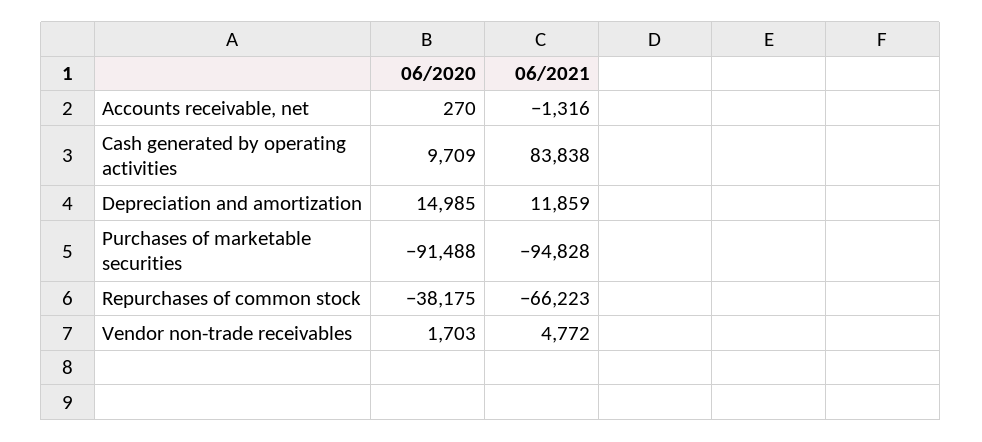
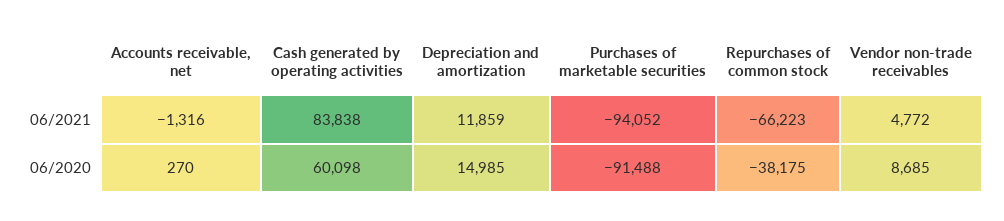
  {
    "06/2020": {
      "Accounts receivable, net": 270,
-     "Cash generated by operating activities": 9709,
+     "Cash generated by operating activities": 60098,
      "Depreciation and amortization": 14985,
      "Purchases of marketable securities": -91488,
      "Repurchases of common stock": -38175,
-     "Vendor non-trade receivables": 1703
+     "Vendor non-trade receivables": 8685
    },
    "06/2021": {
      "Accounts receivable, net": -1316,
      "Cash generated by operating activities": 83838,
      "Depreciation and amortization": 11859,
-     "Purchases of marketable securities": -94828,
+     "Purchases of marketable securities": -94052,
      "Repurchases of common stock": -66223,
      "Vendor non-trade receivables": 4772
    }
  }

